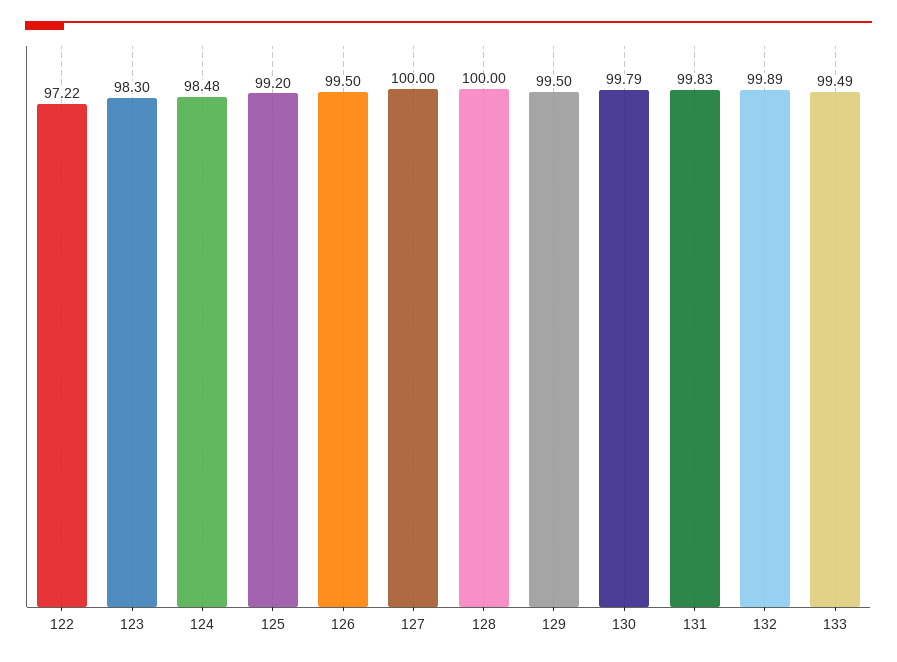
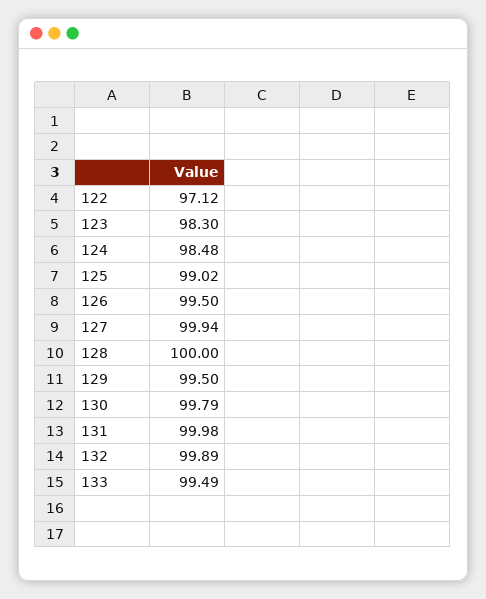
  {
-   "122": 97.22,
+   "122": 97.12,
    "123": 98.3,
    "124": 98.48,
-   "125": 99.2,
+   "125": 99.02,
    "126": 99.5,
-   "127": 100,
+   "127": 99.94,
    "128": 100,
    "129": 99.5,
    "130": 99.79,
-   "131": 99.83,
+   "131": 99.98,
    "132": 99.89,
    "133": 99.49
  }

